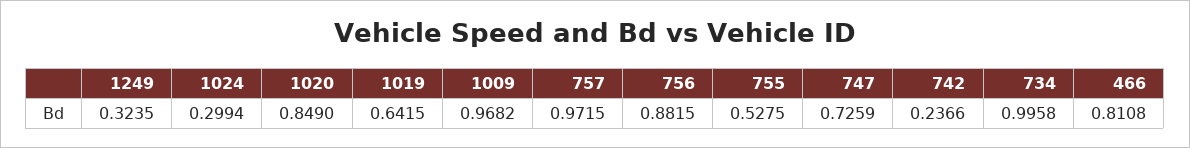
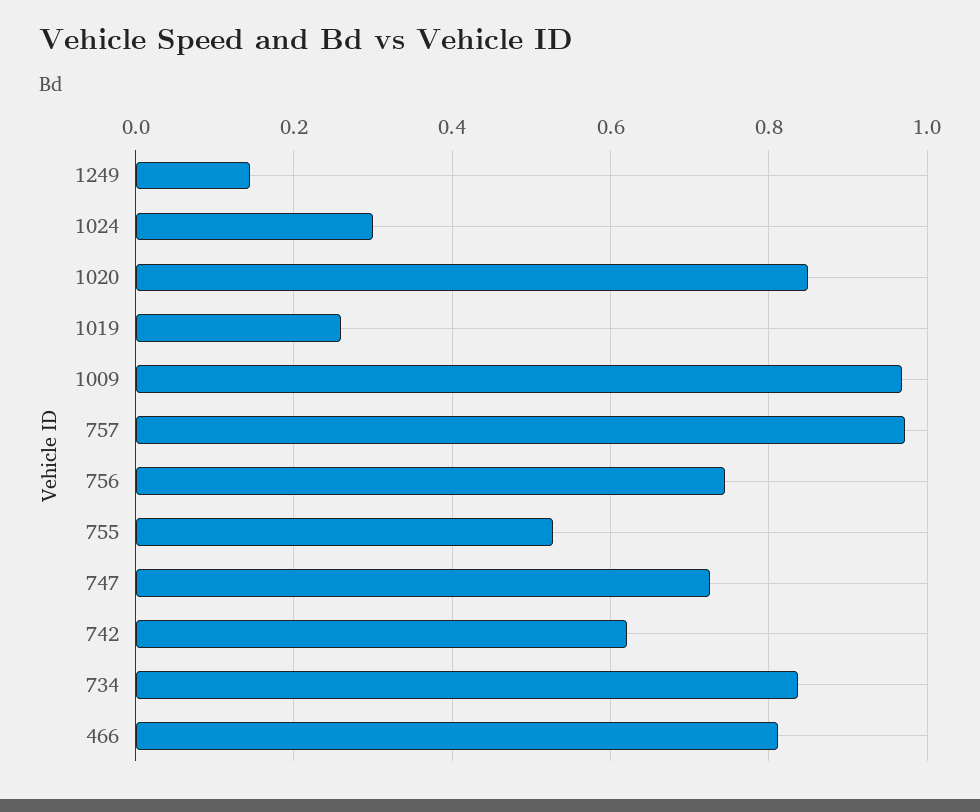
  {
-   "1249": 0.3235,
+   "1249": 0.14,
    "1024": 0.2994,
    "1020": 0.849,
-   "1019": 0.6415,
+   "1019": 0.26,
    "1009": 0.9682,
    "757": 0.9715,
-   "756": 0.8815,
+   "756": 0.74,
    "755": 0.5275,
    "747": 0.7259,
-   "742": 0.2366,
+   "742": 0.62,
-   "734": 0.9958,
+   "734": 0.84,
    "466": 0.8108
  }

